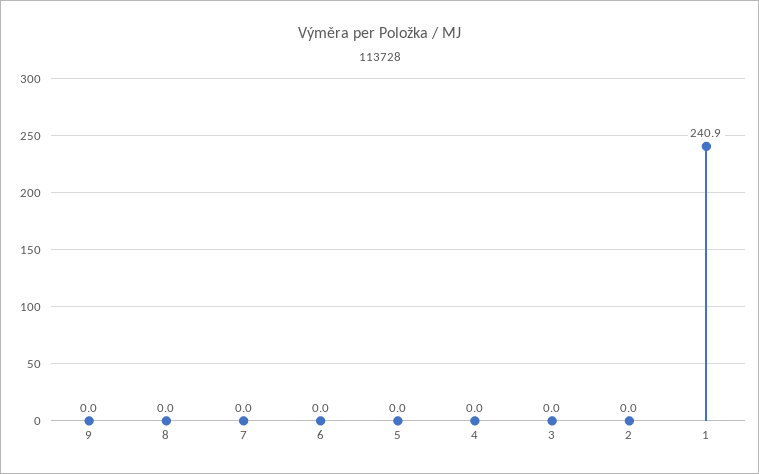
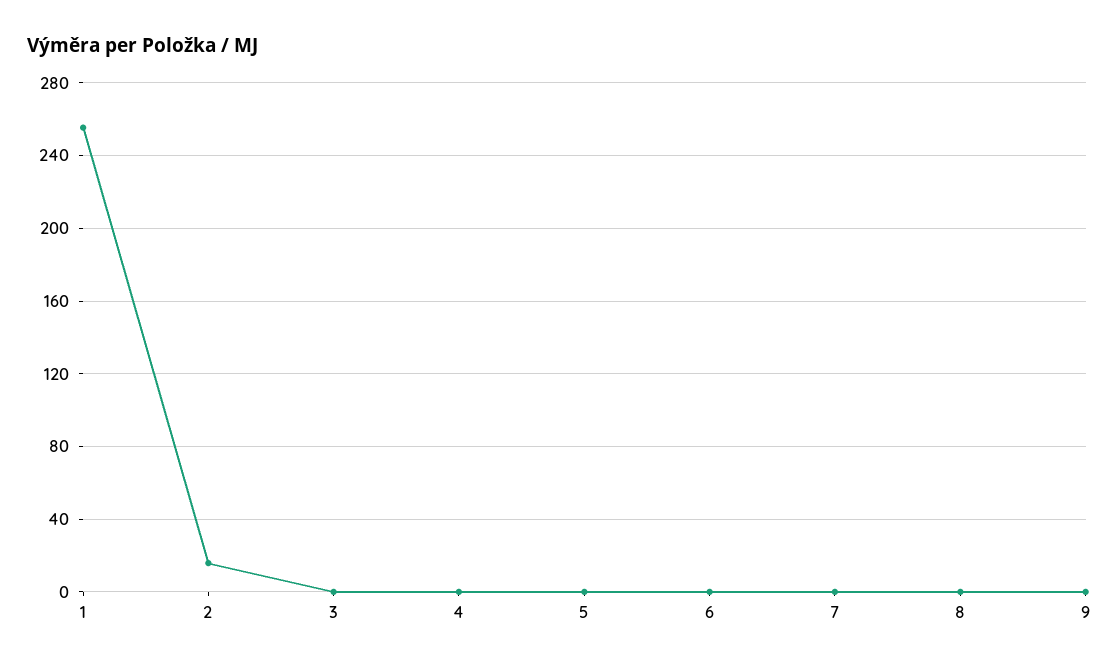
  {
    "9": 0,
    "8": 0,
    "7": 0,
    "6": 0,
    "5": 0,
    "4": 0,
    "3": 0,
-   "2": 0,
+   "2": 15,
-   "1": 240.9
+   "1": 255
  }

